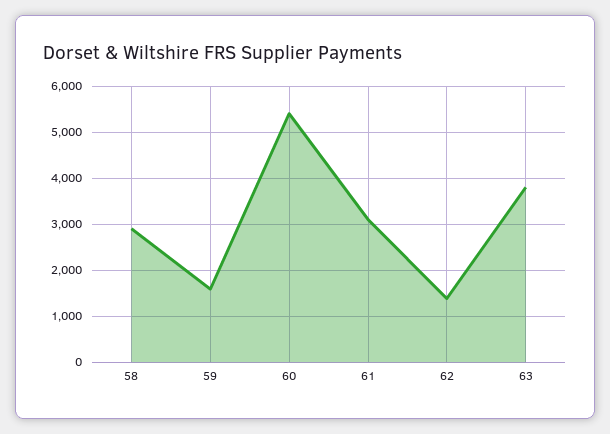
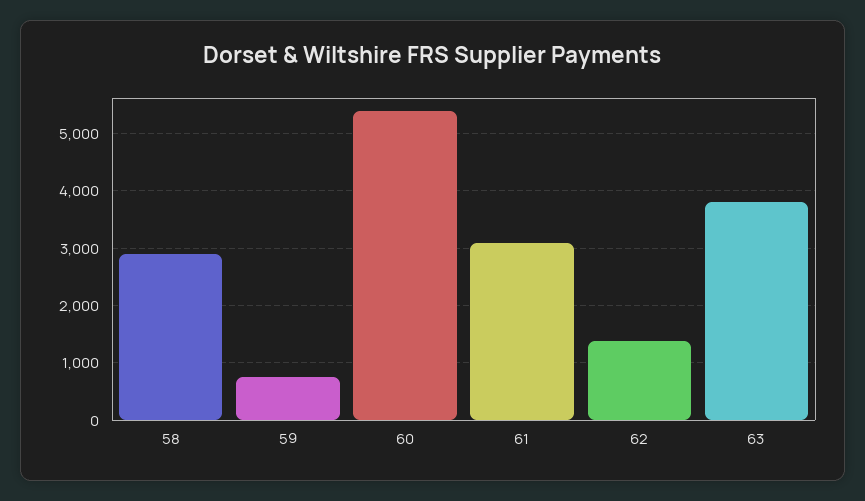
  {
    "58": 3000,
-   "59": 1600,
+   "59": 800,
    "60": 5400,
    "61": 3200,
    "62": 1400,
    "63": 3800
  }

